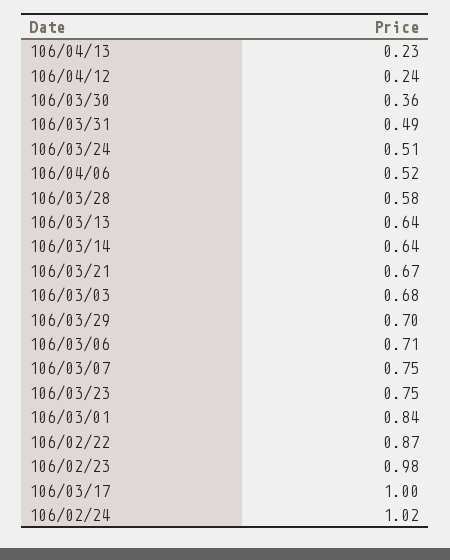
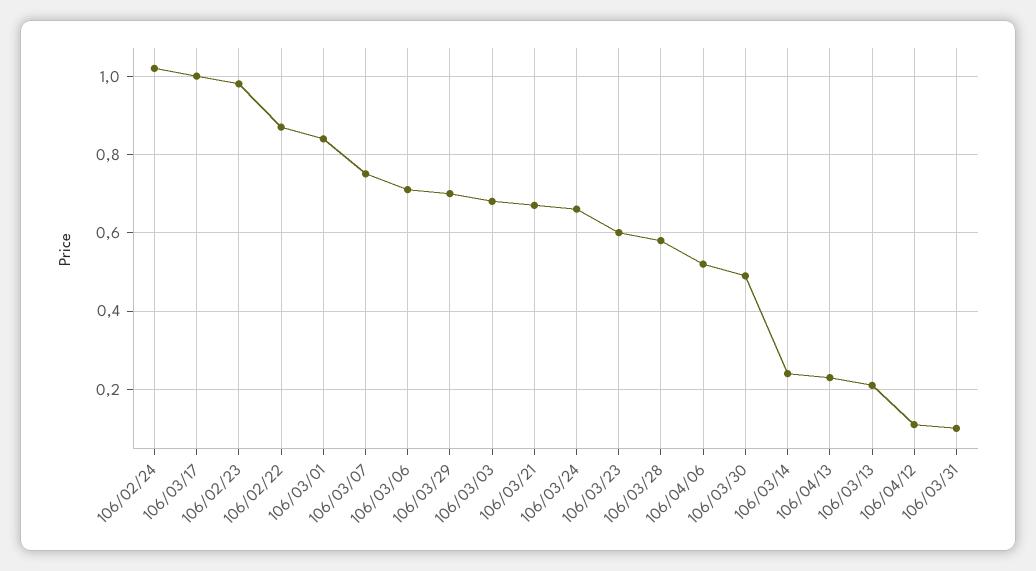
  {
    "106/04/13": 0.23,
-   "106/04/12": 0.24,
+   "106/04/12": 0.1,
-   "106/03/30": 0.36,
+   "106/03/30": 0.5,
-   "106/03/31": 0.49,
+   "106/03/31": 0.1,
-   "106/03/24": 0.51,
+   "106/03/24": 0.65,
    "106/04/06": 0.52,
    "106/03/28": 0.58,
-   "106/03/13": 0.64,
+   "106/03/13": 0.2,
-   "106/03/14": 0.64,
+   "106/03/14": 0.25,
    "106/03/21": 0.67,
    "106/03/03": 0.68,
    "106/03/29": 0.7,
    "106/03/06": 0.71,
    "106/03/07": 0.75,
-   "106/03/23": 0.75,
+   "106/03/23": 0.6,
    "106/03/01": 0.84,
    "106/02/22": 0.87,
    "106/02/23": 0.98,
    "106/03/17": 1,
    "106/02/24": 1.02
  }

